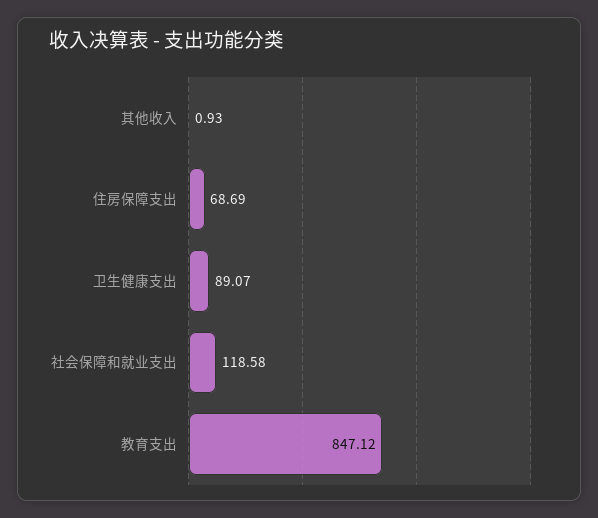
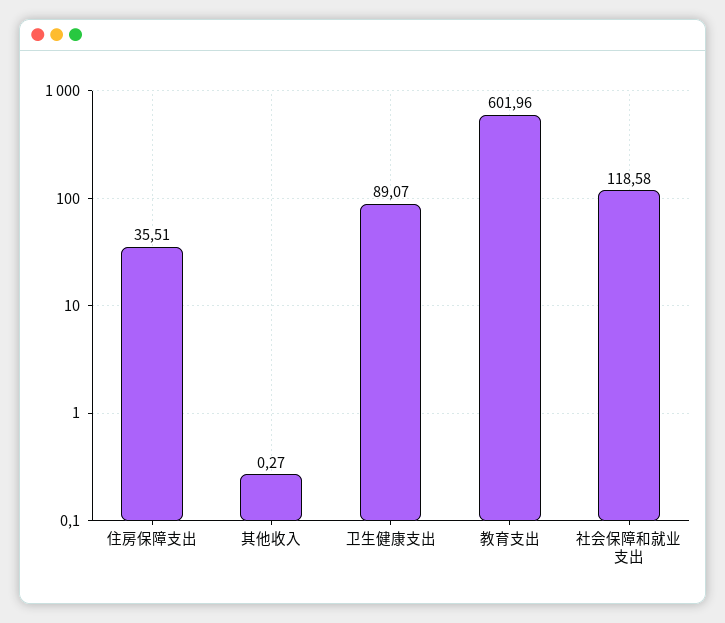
  {
-   "其他收入": 0.93,
+   "其他收入": 0.27,
-   "住房保障支出": 68.69,
+   "住房保障支出": 35.51,
    "卫生健康支出": 89.07,
    "社会保障和就业支出": 118.58,
-   "教育支出": 847.12
+   "教育支出": 601.96
  }

